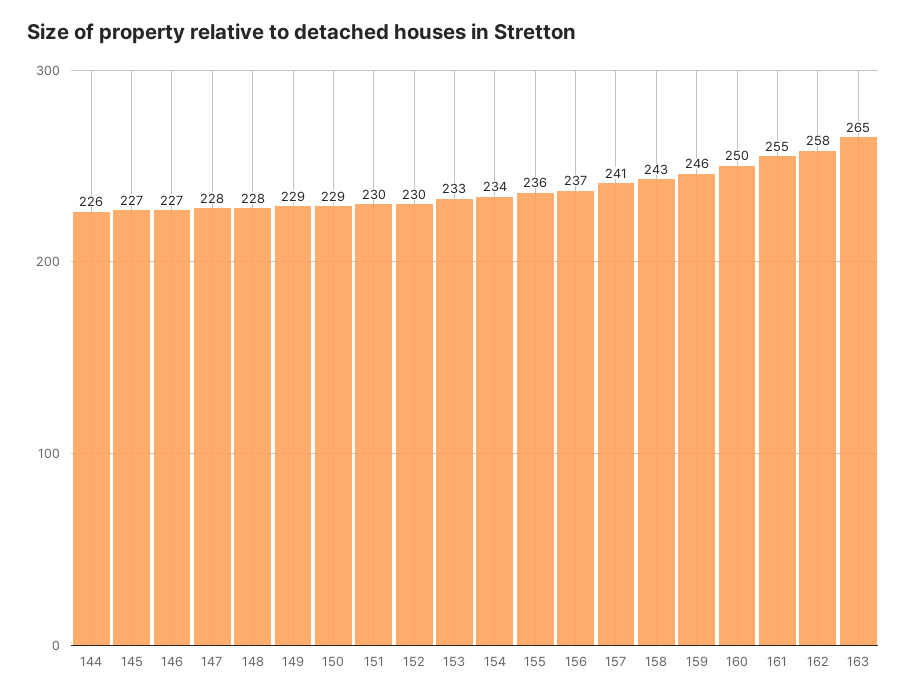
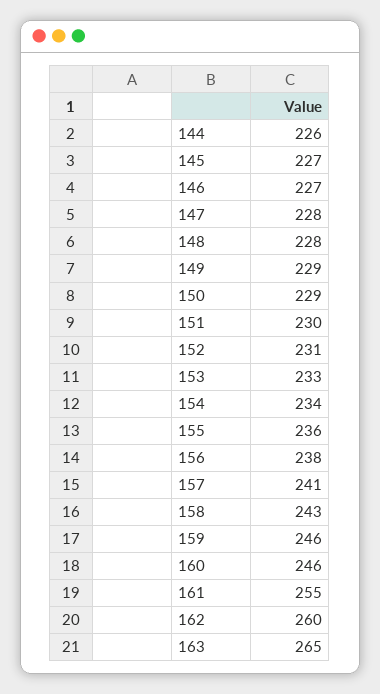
  {
    "144": 226,
    "145": 227,
    "146": 227,
    "147": 228,
    "148": 228,
    "149": 229,
    "150": 229,
    "151": 230,
-   "152": 230,
+   "152": 231,
    "153": 233,
    "154": 234,
    "155": 236,
-   "156": 237,
+   "156": 238,
    "157": 241,
    "158": 243,
    "159": 246,
-   "160": 250,
+   "160": 246,
    "161": 255,
-   "162": 258,
+   "162": 260,
    "163": 265
  }

